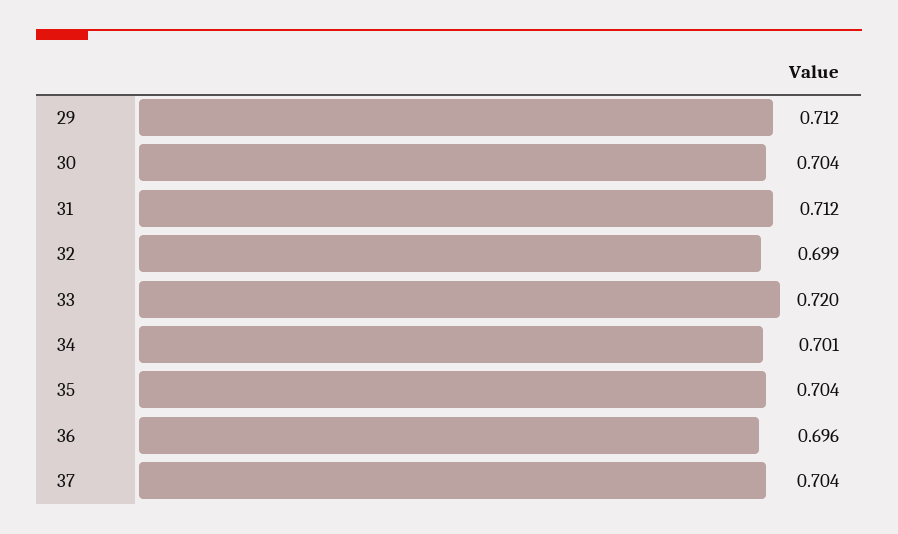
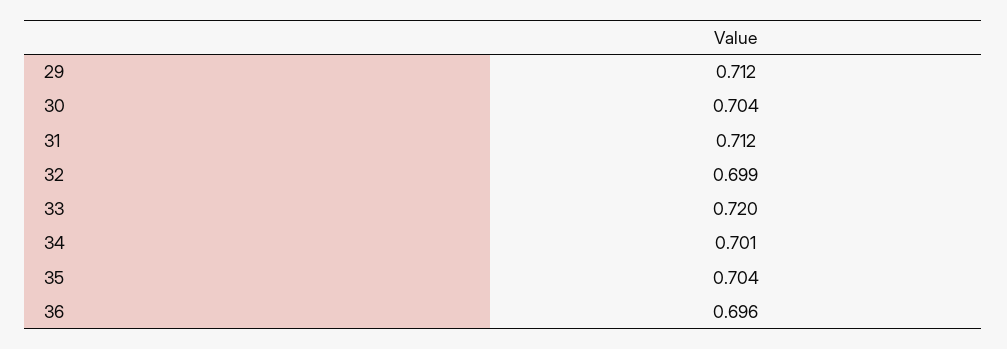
  {
    "29": 0.712,
    "30": 0.704,
    "31": 0.712,
    "32": 0.699,
    "33": 0.72,
    "34": 0.701,
    "35": 0.704,
-   "36": 0.696,
+   "36": 0.696
-   "37": 0.704
  }

